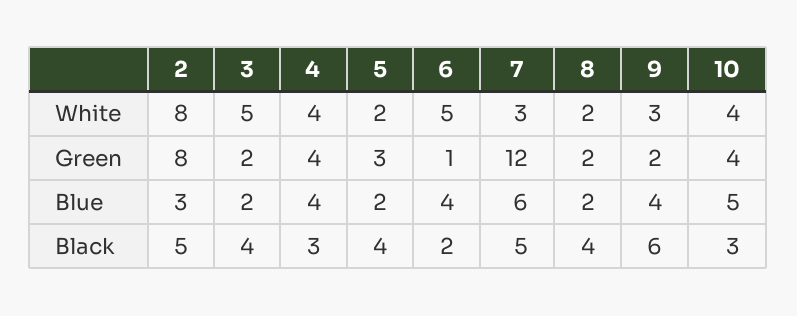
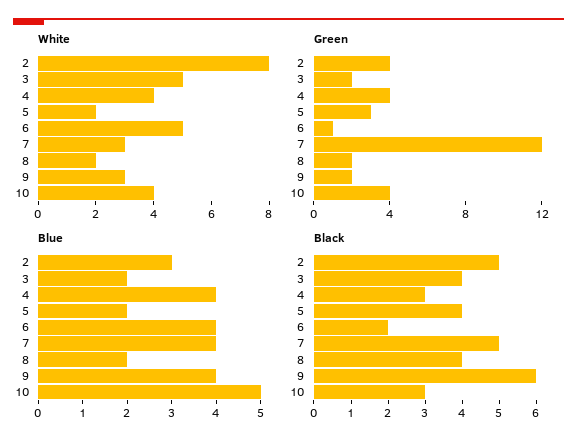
  {
    "White": {
      "2": 8,
      "3": 5,
      "4": 4,
      "5": 2,
      "6": 5,
      "7": 3,
      "8": 2,
      "9": 3,
      "10": 4
    },
    "Green": {
-     "2": 8,
+     "2": 4,
      "3": 2,
      "4": 4,
      "5": 3,
      "6": 1,
      "7": 12,
      "8": 2,
      "9": 2,
      "10": 4
    },
    "Blue": {
      "2": 3,
      "3": 2,
      "4": 4,
      "5": 2,
      "6": 4,
-     "7": 6,
+     "7": 4,
      "8": 2,
      "9": 4,
      "10": 5
    },
    "Black": {
      "2": 5,
      "3": 4,
      "4": 3,
      "5": 4,
      "6": 2,
      "7": 5,
      "8": 4,
      "9": 6,
      "10": 3
    }
  }

